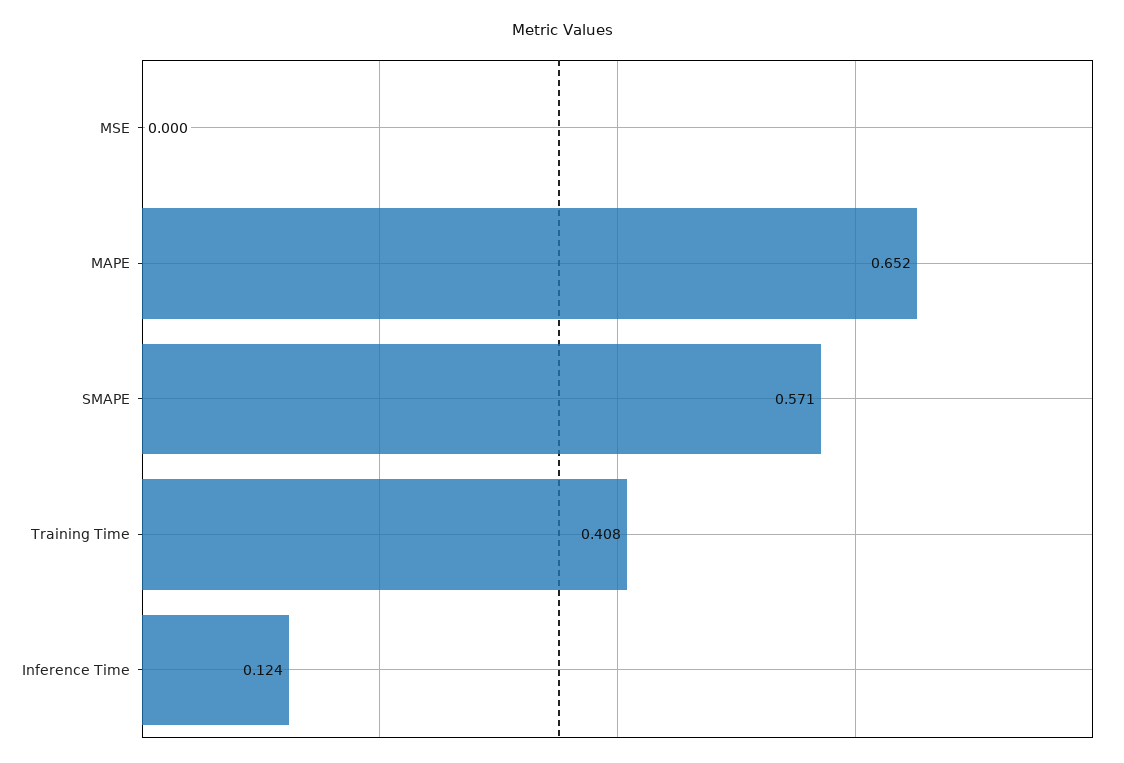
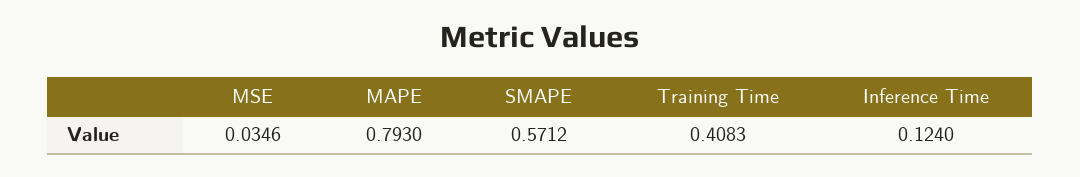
  {
-   "MSE": 0,
+   "MSE": 0.0346,
-   "MAPE": 0.652,
+   "MAPE": 0.793,
    "SMAPE": 0.5712,
    "Training Time": 0.4083,
    "Inference Time": 0.124
  }

